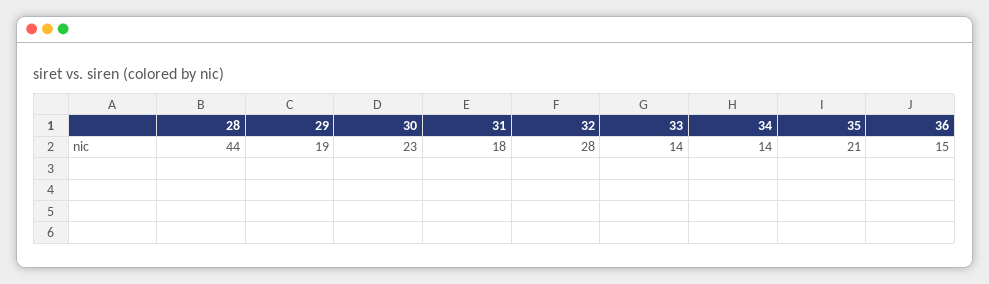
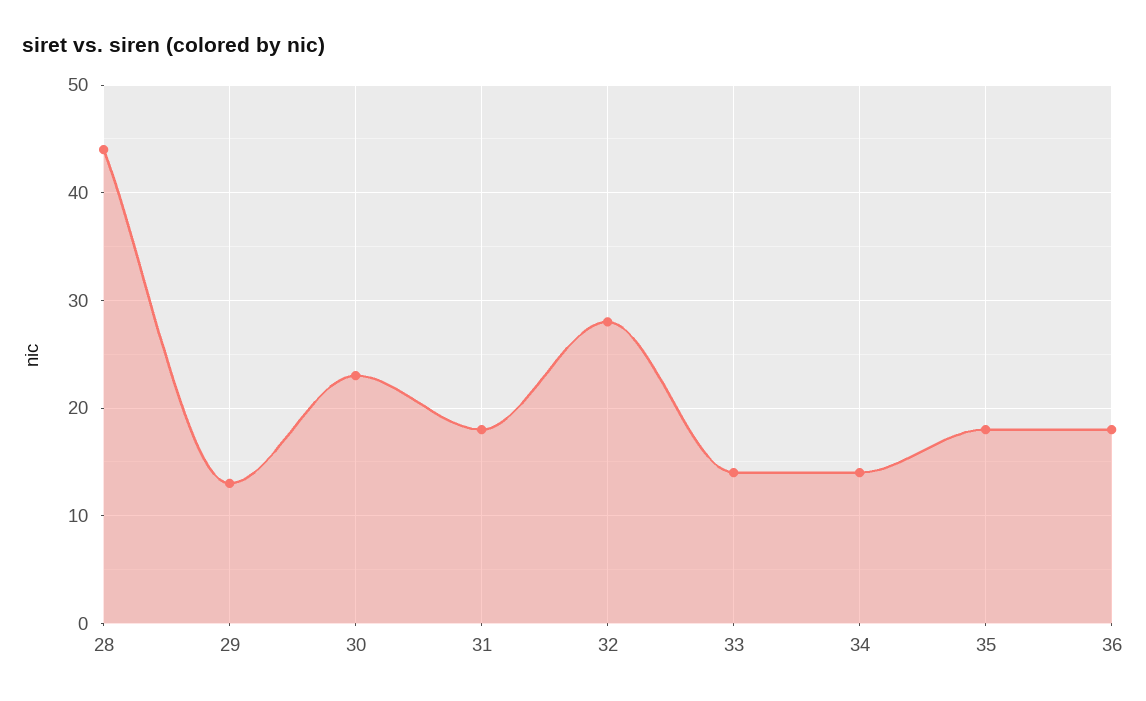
  {
    "28": 44,
-   "29": 19,
+   "29": 13,
    "30": 23,
    "31": 18,
    "32": 28,
    "33": 14,
    "34": 14,
-   "35": 21,
+   "35": 18,
-   "36": 15
+   "36": 18
  }

